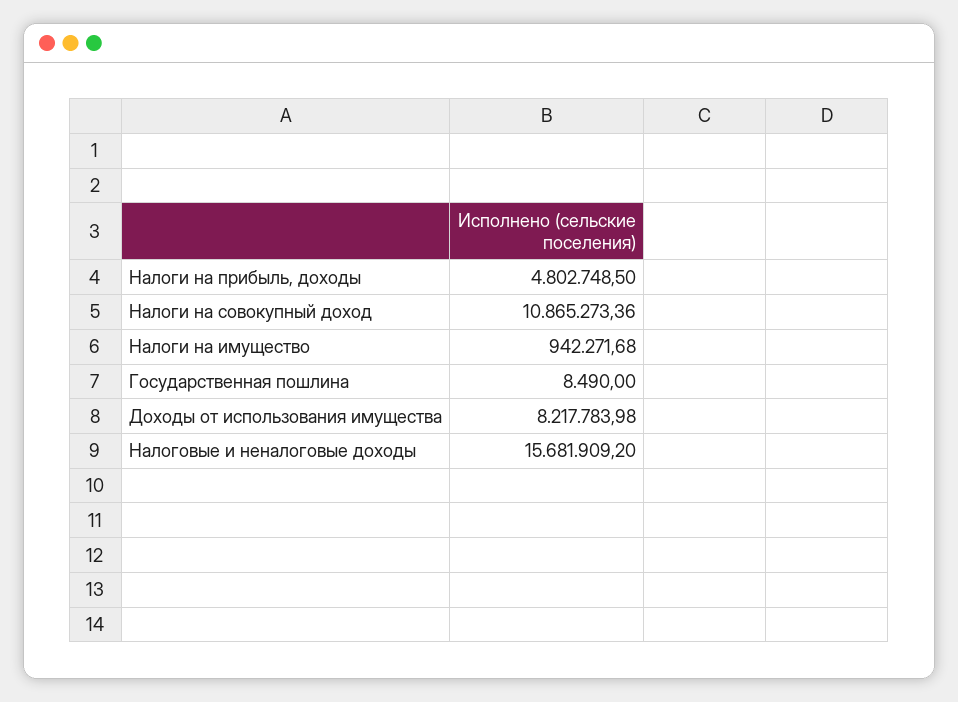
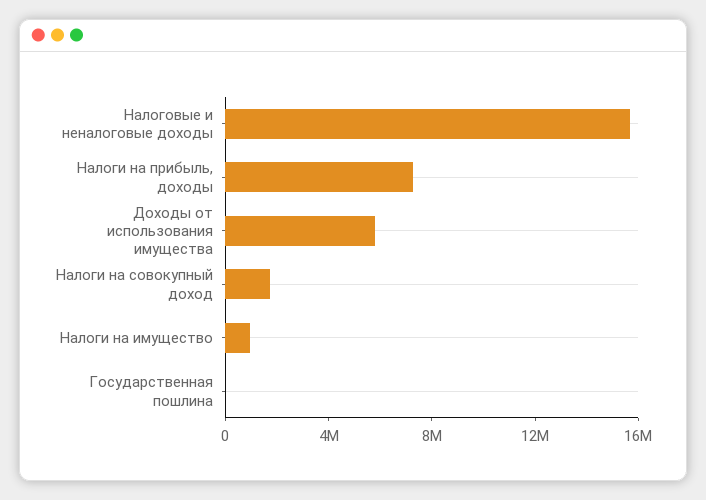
  {
-   "Налоги на прибыль, доходы": 4802748.5,
+   "Налоги на прибыль, доходы": 7000000,
-   "Налоги на совокупный доход": 10865273.36,
+   "Налоги на совокупный доход": 2000000,
    "Налоги на имущество": 942271.68,
    "Государственная пошлина": 8490,
-   "Доходы от использования имущества": 8217783.98,
+   "Доходы от использования имущества": 6000000,
    "Налоговые и неналоговые доходы": 15681909.2
  }

